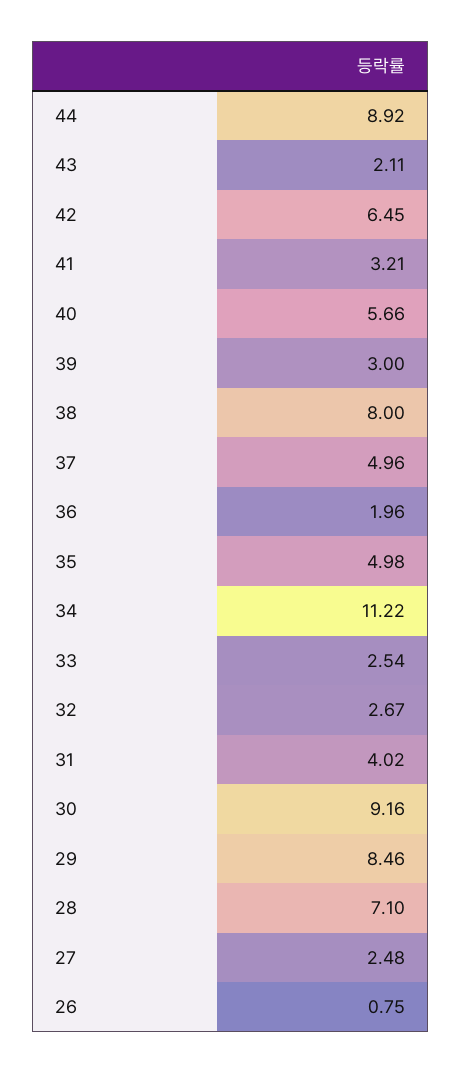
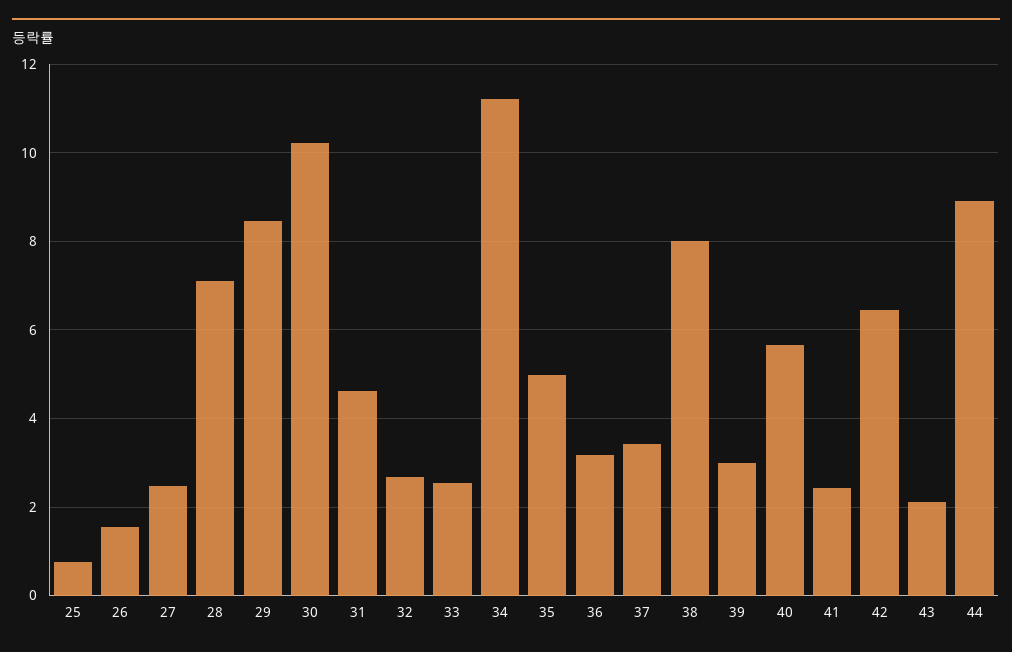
  {
    "44": 8.92,
    "43": 2.11,
    "42": 6.45,
-   "41": 3.21,
+   "41": 2.4,
    "40": 5.66,
    "39": 3,
    "38": 8,
-   "37": 4.96,
+   "37": 3.4,
-   "36": 1.96,
+   "36": 3.2,
    "35": 4.98,
    "34": 11.22,
    "33": 2.54,
    "32": 2.67,
-   "31": 4.02,
+   "31": 4.6,
-   "30": 9.16,
+   "30": 10.2,
    "29": 8.46,
    "28": 7.1,
    "27": 2.48,
-   "26": 0.75
+   "26": 1.6,
+   "25": 0.8
  }

